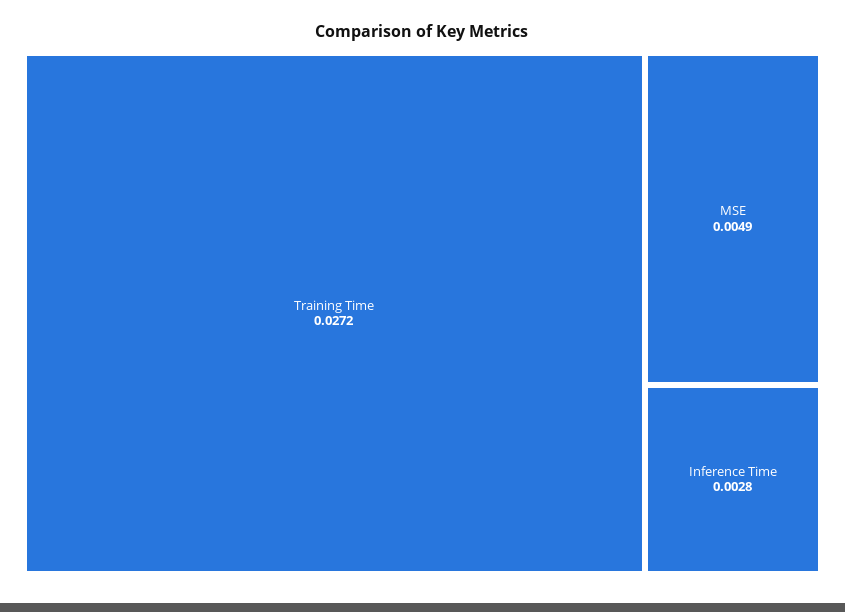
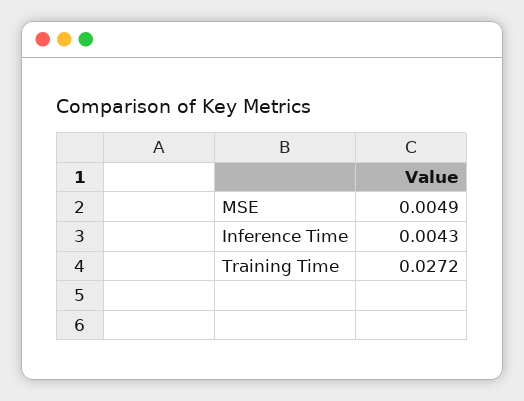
  {
    "Training Time": 0.0272,
    "MSE": 0.0049,
-   "Inference Time": 0.0028
+   "Inference Time": 0.0043
  }

